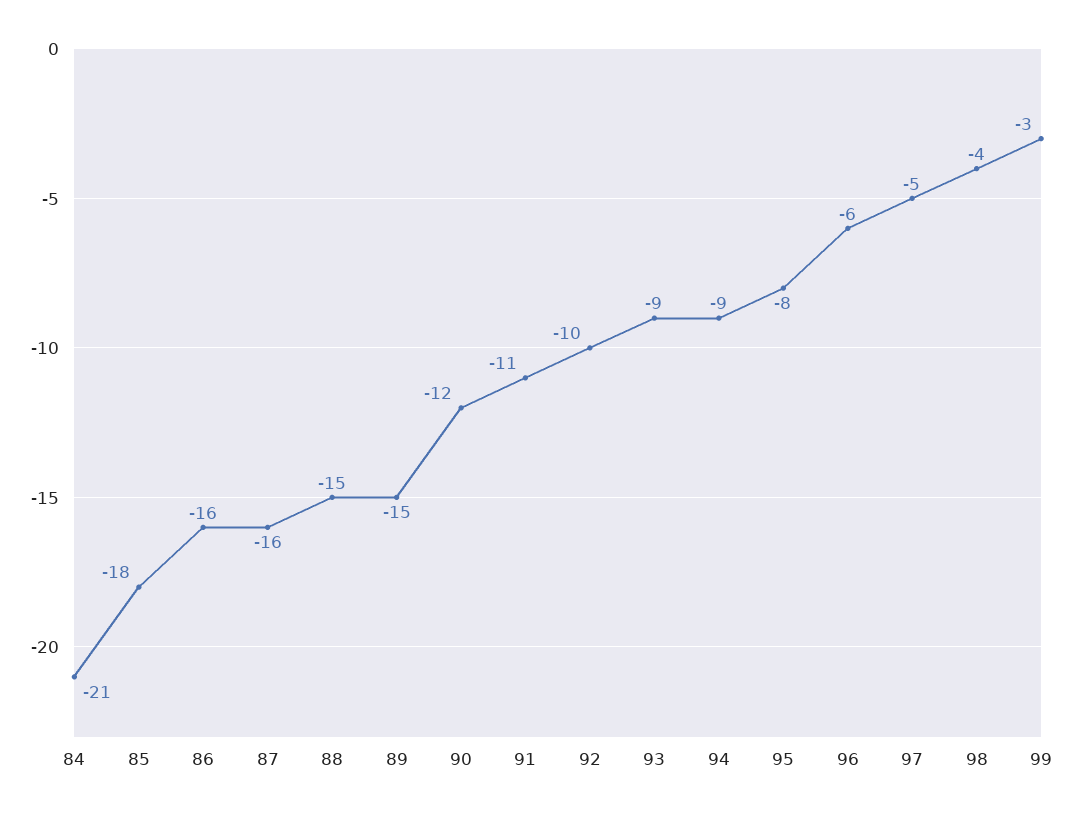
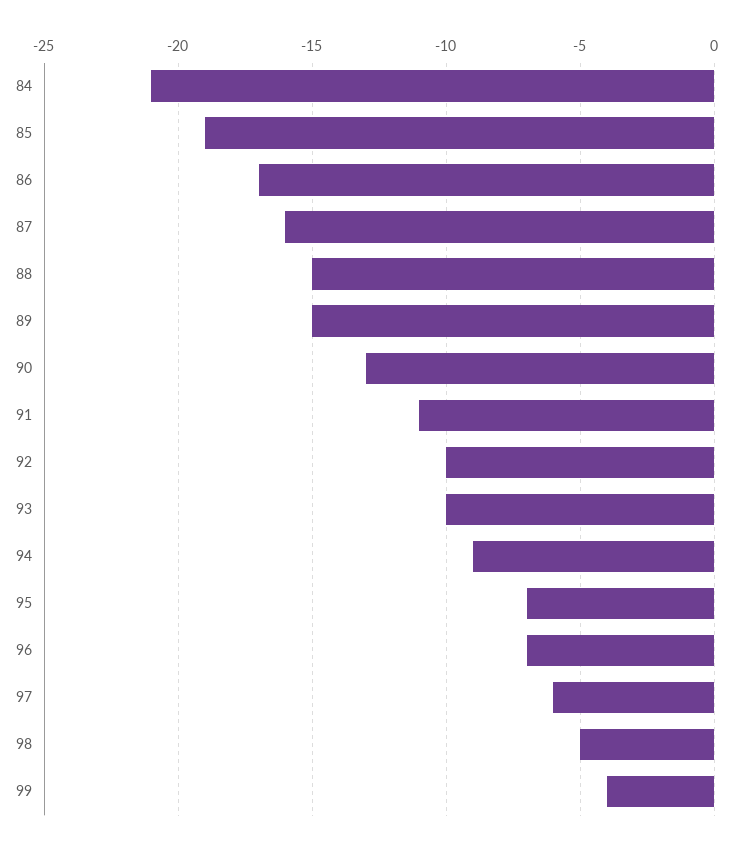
  {
    "84": -21,
-   "85": -18,
+   "85": -19,
-   "86": -16,
+   "86": -17,
    "87": -16,
    "88": -15,
    "89": -15,
-   "90": -12,
+   "90": -13,
    "91": -11,
    "92": -10,
-   "93": -9,
+   "93": -10,
    "94": -9,
-   "95": -8,
+   "95": -7,
-   "96": -6,
+   "96": -7,
-   "97": -5,
+   "97": -6,
-   "98": -4,
+   "98": -5,
-   "99": -3
+   "99": -4
  }

